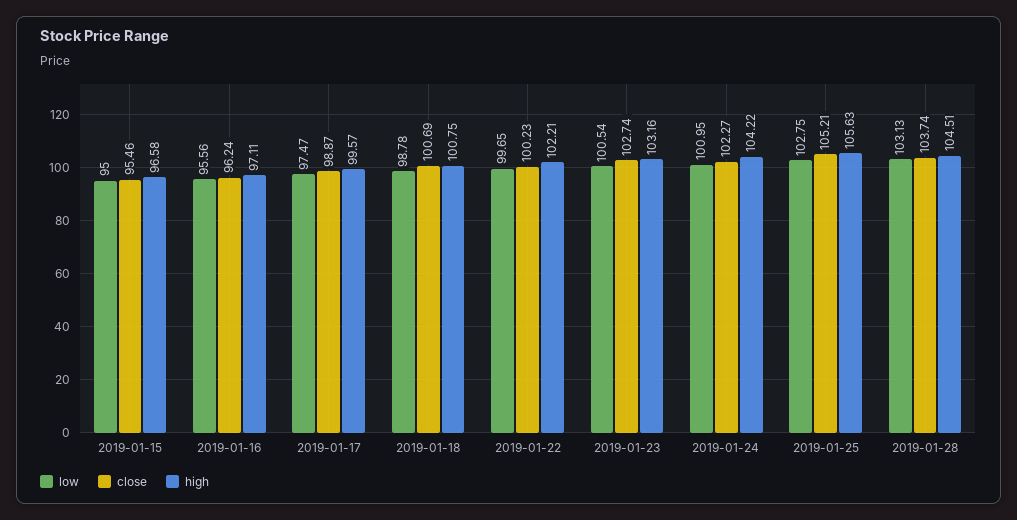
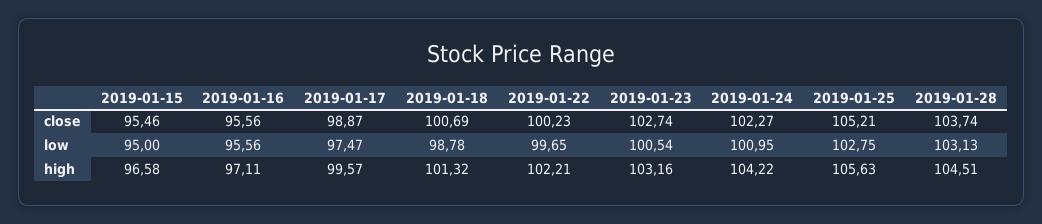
  {
    "low": {
      "2019-01-15": 95,
      "2019-01-16": 95.56,
      "2019-01-17": 97.47,
      "2019-01-18": 98.78,
      "2019-01-22": 99.65,
      "2019-01-23": 100.54,
      "2019-01-24": 100.95,
      "2019-01-25": 102.75,
      "2019-01-28": 103.13
    },
    "close": {
      "2019-01-15": 95.46,
-     "2019-01-16": 96.24,
+     "2019-01-16": 95.56,
      "2019-01-17": 98.87,
      "2019-01-18": 100.69,
      "2019-01-22": 100.23,
      "2019-01-23": 102.74,
      "2019-01-24": 102.27,
      "2019-01-25": 105.21,
      "2019-01-28": 103.74
    },
    "high": {
      "2019-01-15": 96.58,
      "2019-01-16": 97.11,
      "2019-01-17": 99.57,
-     "2019-01-18": 100.75,
+     "2019-01-18": 101.32,
      "2019-01-22": 102.21,
      "2019-01-23": 103.16,
      "2019-01-24": 104.22,
      "2019-01-25": 105.63,
      "2019-01-28": 104.51
    }
  }

